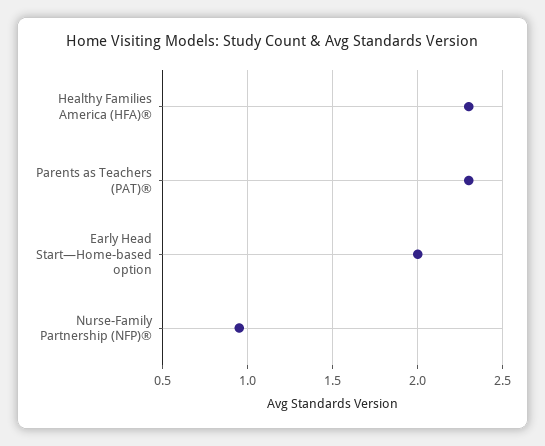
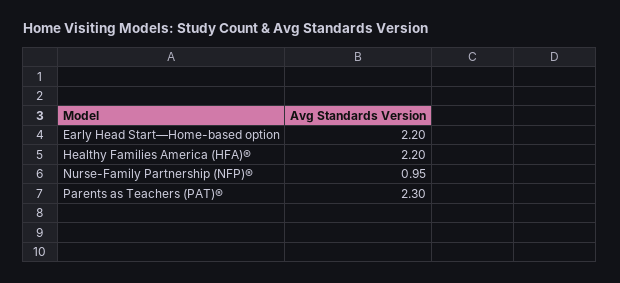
  {
-   "Healthy Families America (HFA)®": 2.3,
+   "Healthy Families America (HFA)®": 2.2,
    "Parents as Teachers (PAT)®": 2.3,
-   "Early Head Start—Home-based option": 2,
+   "Early Head Start—Home-based option": 2.2,
    "Nurse-Family Partnership (NFP)®": 0.95
  }

